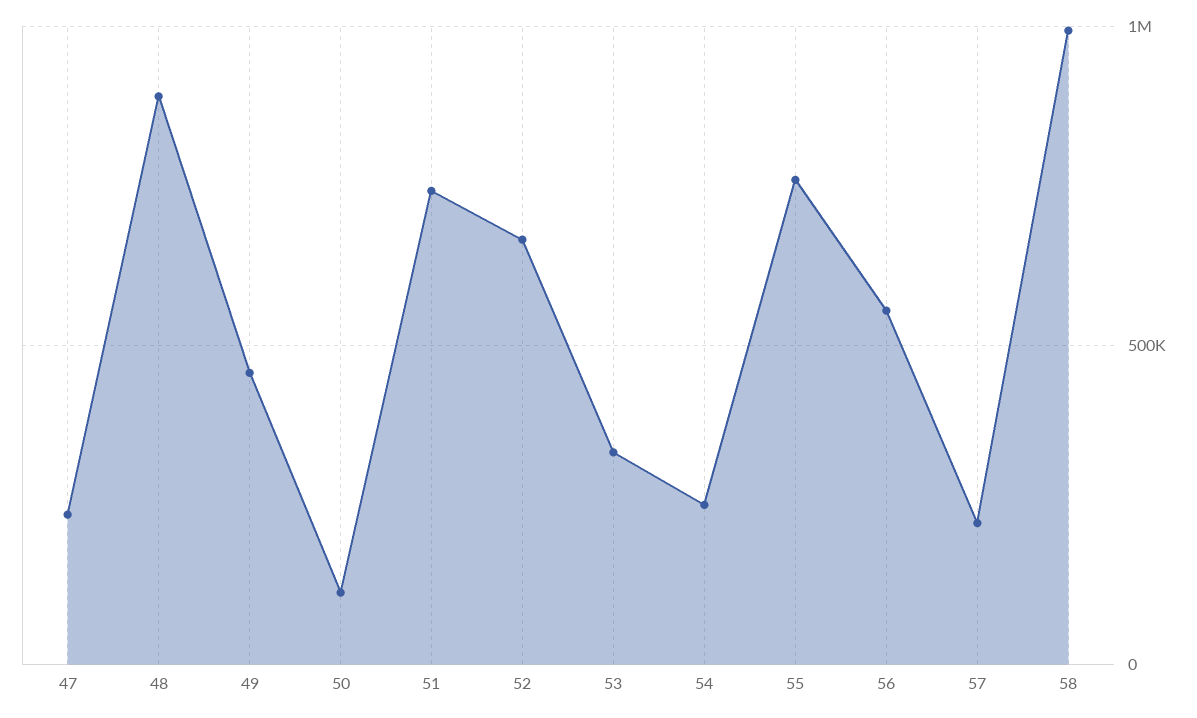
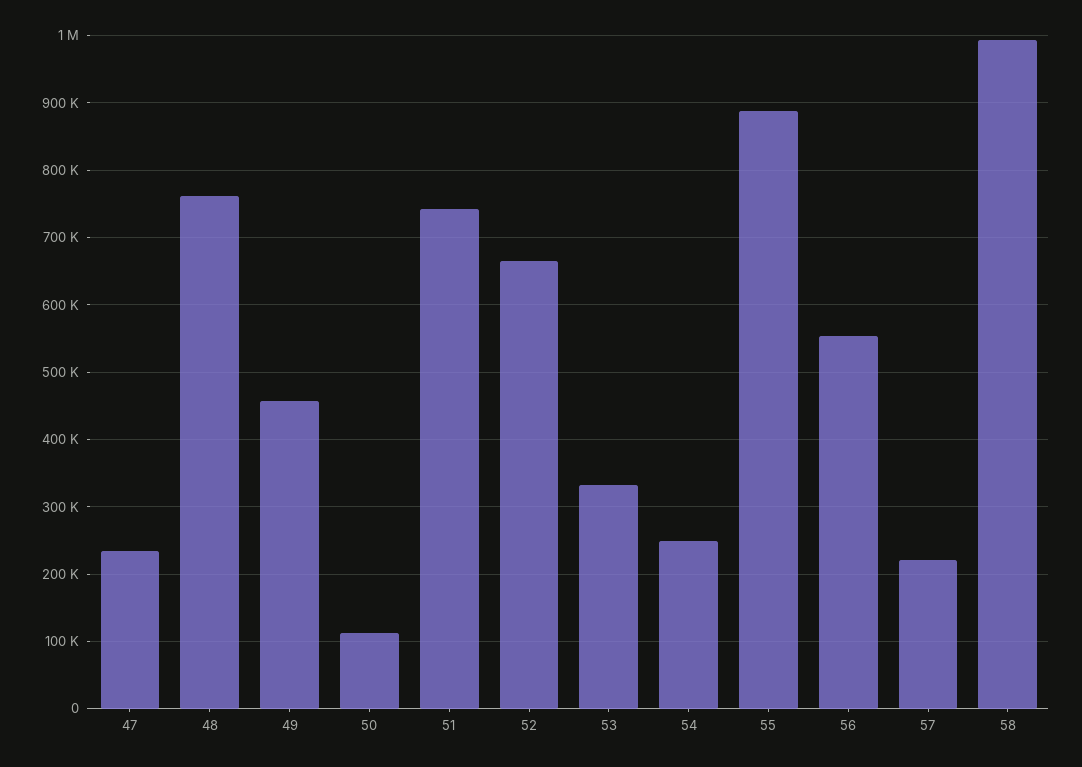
  {
    "47": 230000,
-   "48": 900000,
+   "48": 760000,
    "49": 460000,
    "50": 110000,
    "51": 740000,
    "52": 670000,
    "53": 330000,
    "54": 250000,
-   "55": 750000,
+   "55": 890000,
    "56": 550000,
    "57": 220000,
    "58": 990000
  }

